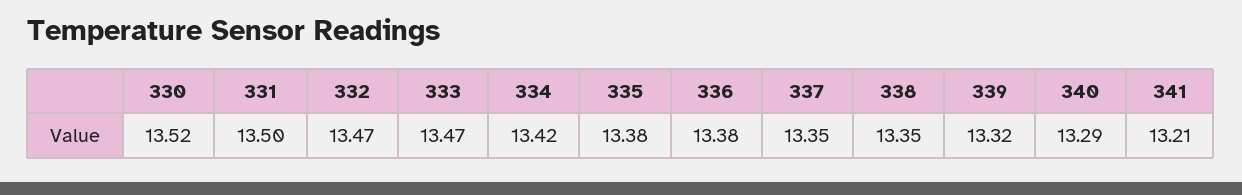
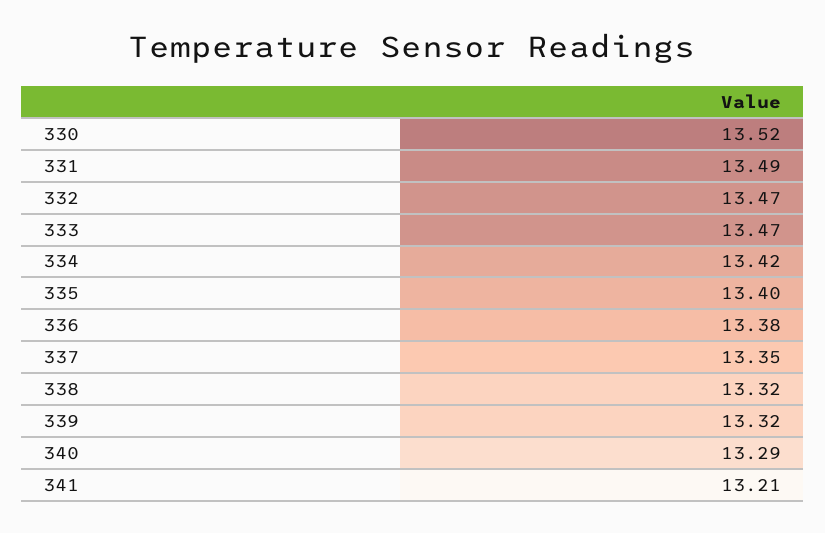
  {
    "330": 13.52,
-   "331": 13.5,
+   "331": 13.49,
    "332": 13.47,
    "333": 13.47,
    "334": 13.42,
-   "335": 13.38,
+   "335": 13.4,
    "336": 13.38,
    "337": 13.35,
-   "338": 13.35,
+   "338": 13.32,
    "339": 13.32,
    "340": 13.29,
    "341": 13.21
  }

